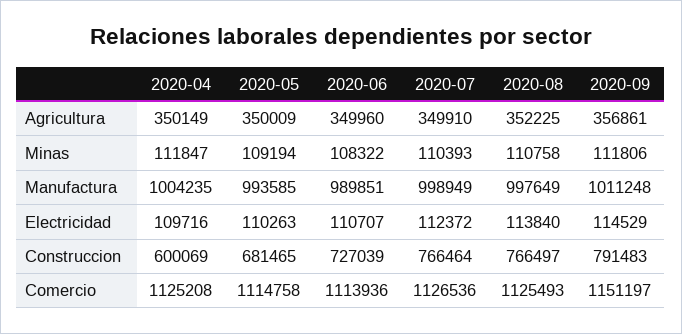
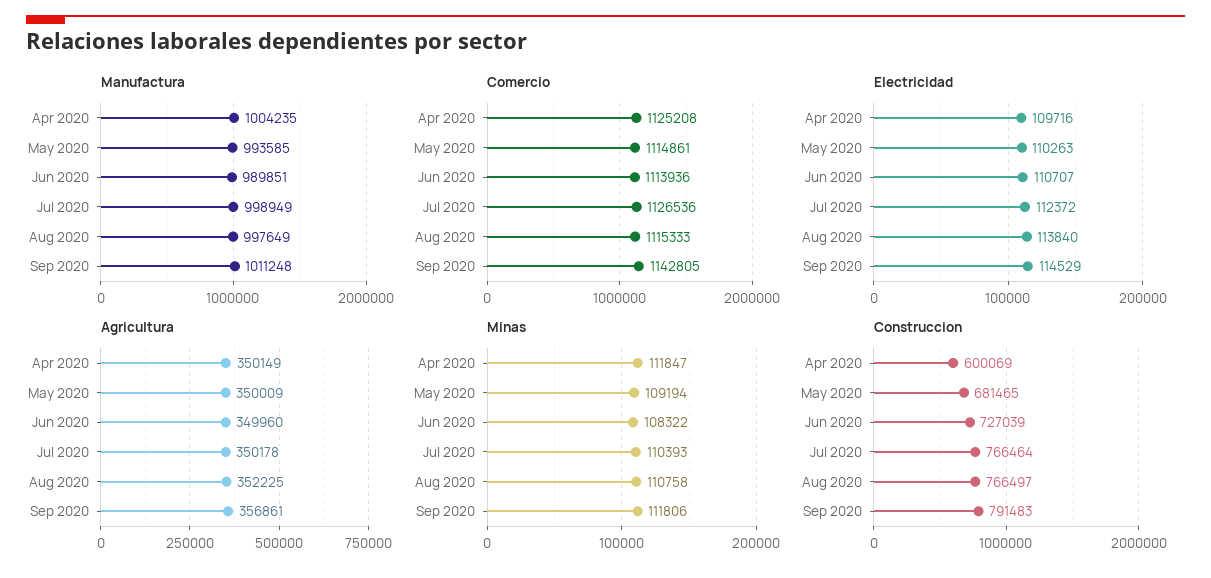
  {
    "Agricultura": {
      "2020-04": 350149,
      "2020-05": 350009,
      "2020-06": 349960,
-     "2020-07": 349910,
+     "2020-07": 350178,
      "2020-08": 352225,
      "2020-09": 356861
    },
    "Minas": {
      "2020-04": 111847,
      "2020-05": 109194,
      "2020-06": 108322,
      "2020-07": 110393,
      "2020-08": 110758,
      "2020-09": 111806
    },
    "Manufactura": {
      "2020-04": 1004235,
      "2020-05": 993585,
      "2020-06": 989851,
      "2020-07": 998949,
      "2020-08": 997649,
      "2020-09": 1011248
    },
    "Electricidad": {
      "2020-04": 109716,
      "2020-05": 110263,
      "2020-06": 110707,
      "2020-07": 112372,
      "2020-08": 113840,
      "2020-09": 114529
    },
    "Construccion": {
      "2020-04": 600069,
      "2020-05": 681465,
      "2020-06": 727039,
      "2020-07": 766464,
      "2020-08": 766497,
      "2020-09": 791483
    },
    "Comercio": {
      "2020-04": 1125208,
-     "2020-05": 1114758,
+     "2020-05": 1114861,
      "2020-06": 1113936,
      "2020-07": 1126536,
-     "2020-08": 1125493,
+     "2020-08": 1115333,
-     "2020-09": 1151197
+     "2020-09": 1142805
    }
  }

